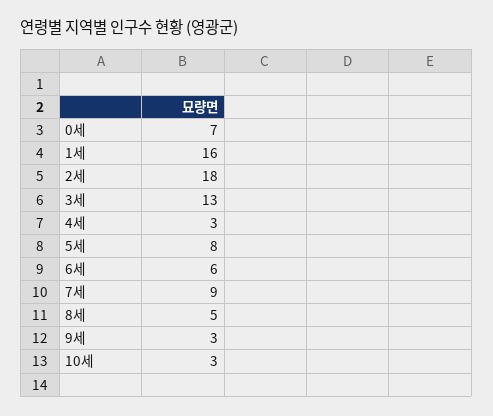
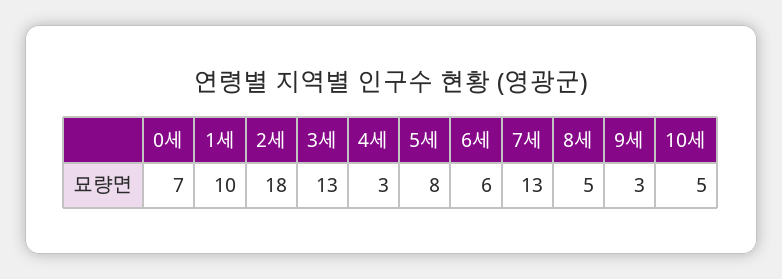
  {
    "0세": 7,
-   "1세": 16,
+   "1세": 10,
    "2세": 18,
    "3세": 13,
    "4세": 3,
    "5세": 8,
    "6세": 6,
-   "7세": 9,
+   "7세": 13,
    "8세": 5,
    "9세": 3,
-   "10세": 3
+   "10세": 5
  }

